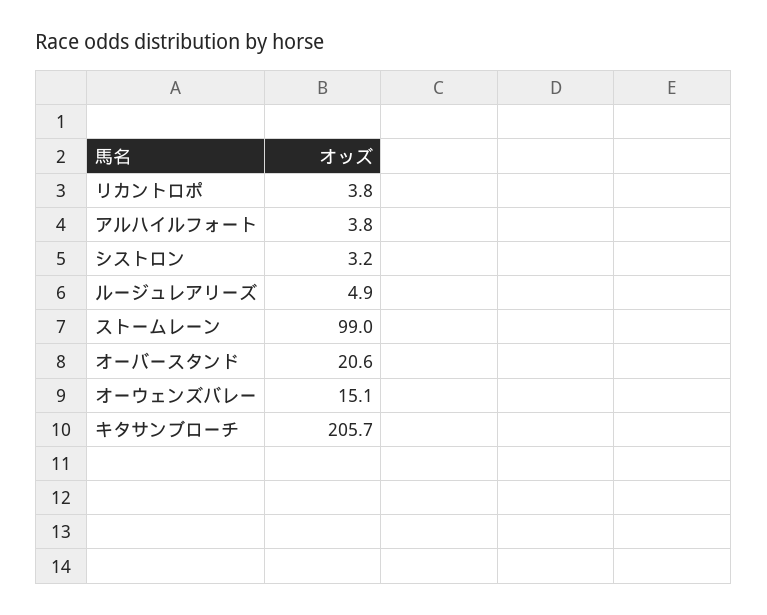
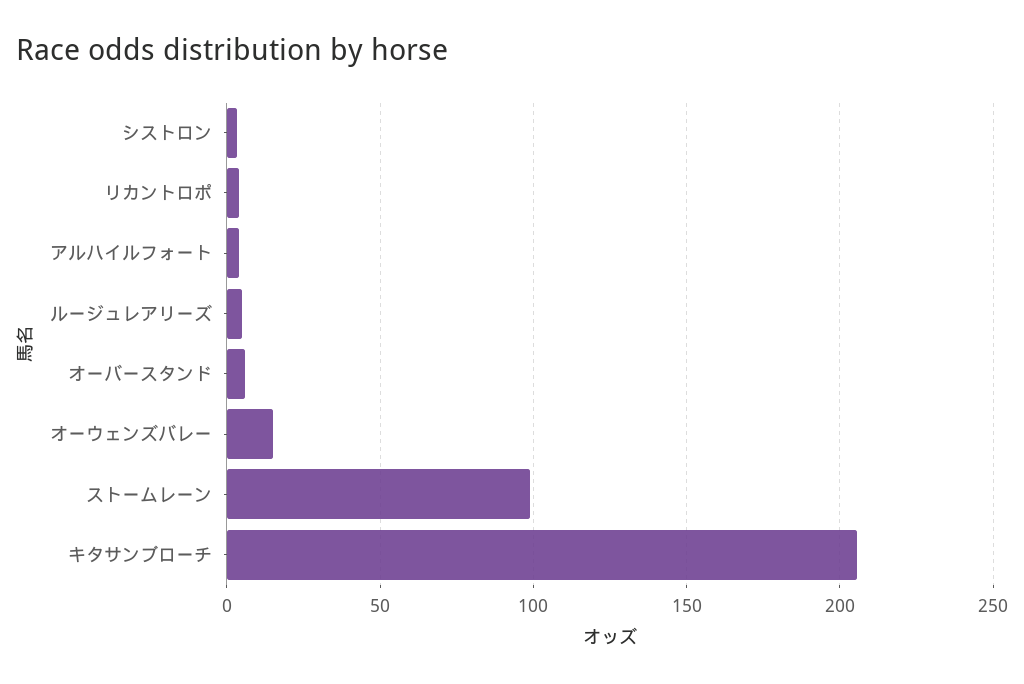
  {
    "リカントロポ": 3.8,
    "アルハイルフォート": 3.8,
    "シストロン": 3.2,
    "ルージュレアリーズ": 4.9,
    "ストームレーン": 99,
-   "オーバースタンド": 20.6,
+   "オーバースタンド": 5,
    "オーウェンズバレー": 15.1,
    "キタサンブローチ": 205.7
  }

